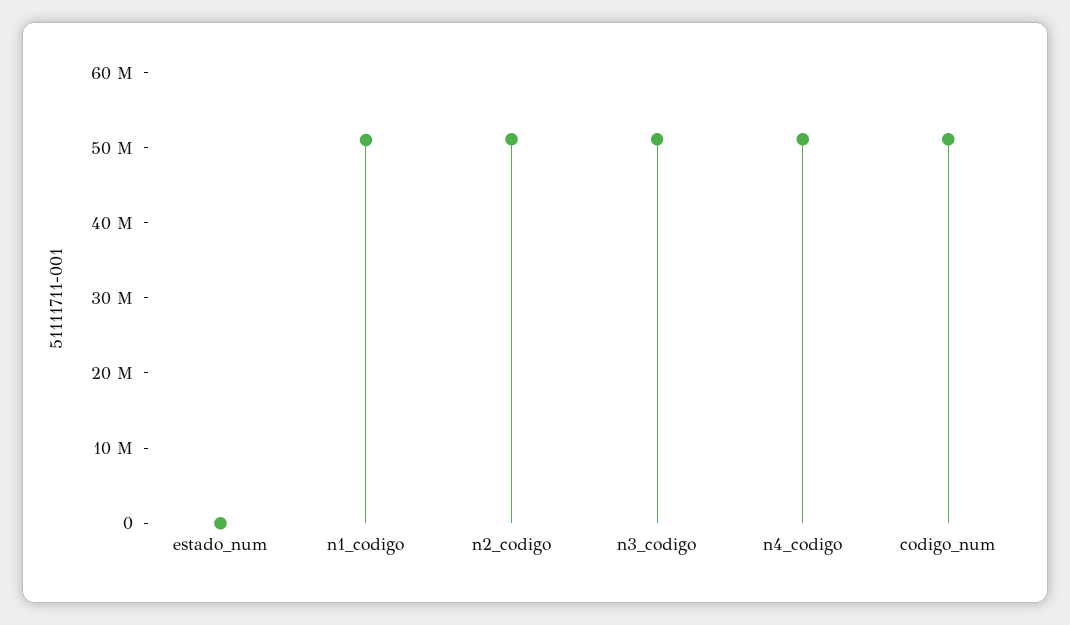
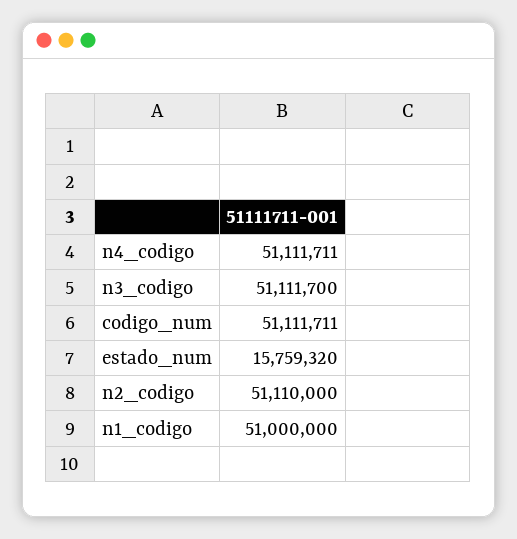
  {
-   "estado_num": 0,
+   "estado_num": 15759320,
    "n1_codigo": 51000000,
    "n2_codigo": 51110000,
    "n3_codigo": 51111700,
    "n4_codigo": 51111711,
    "codigo_num": 51111711
  }

